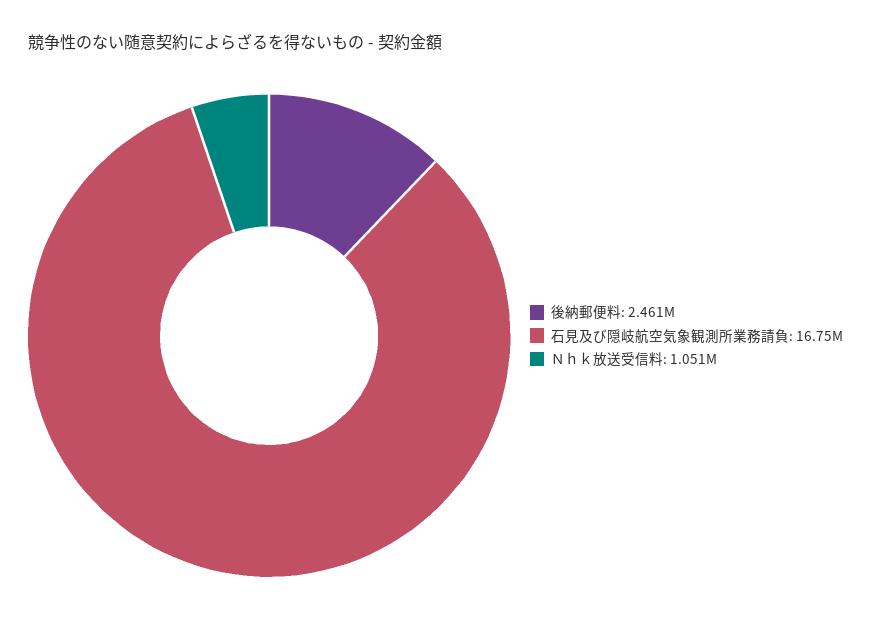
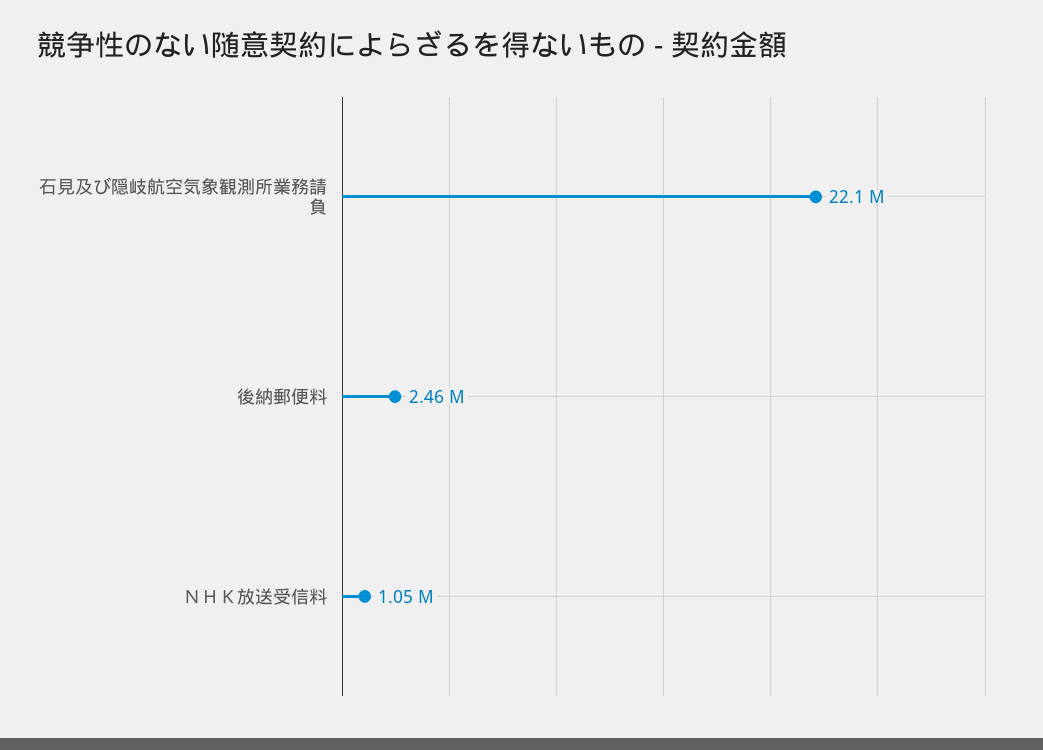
  {
    "後納郵便料": 2461000,
-   "石見及び隠岐航空気象観測所業務請負": 16750000,
+   "石見及び隠岐航空気象観測所業務請負": 22100000,
    "Ｎｈｋ放送受信料": 1051000
  }

